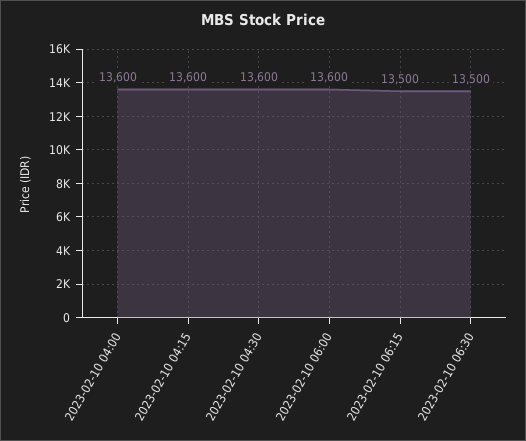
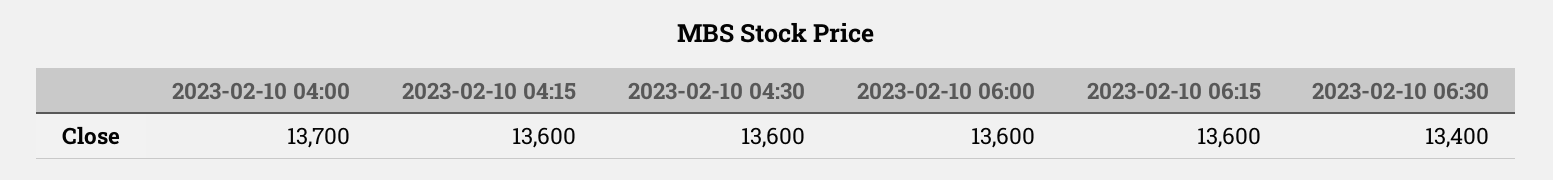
  {
-   "2023-02-10 04:00": 13600,
+   "2023-02-10 04:00": 13700,
    "2023-02-10 04:15": 13600,
    "2023-02-10 04:30": 13600,
    "2023-02-10 06:00": 13600,
-   "2023-02-10 06:15": 13500,
+   "2023-02-10 06:15": 13600,
-   "2023-02-10 06:30": 13500
+   "2023-02-10 06:30": 13400
  }

